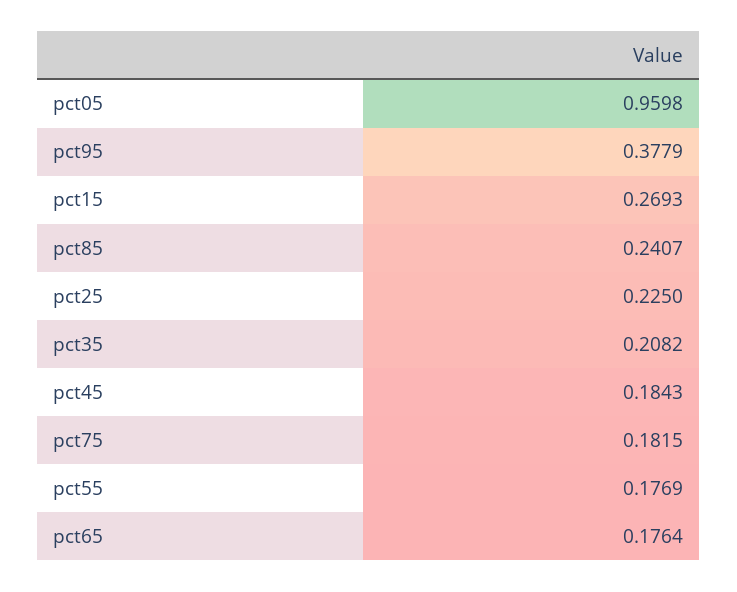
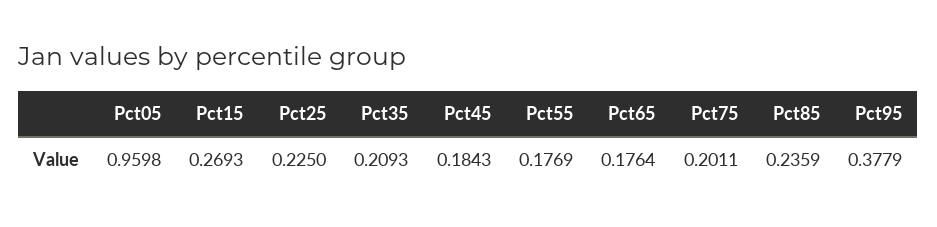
  {
    "pct05": 0.9598,
    "pct95": 0.3779,
    "pct15": 0.2693,
-   "pct85": 0.2407,
+   "pct85": 0.2359,
    "pct25": 0.225,
-   "pct35": 0.2082,
+   "pct35": 0.2093,
    "pct45": 0.1843,
-   "pct75": 0.1815,
+   "pct75": 0.2011,
    "pct55": 0.1769,
    "pct65": 0.1764
  }

